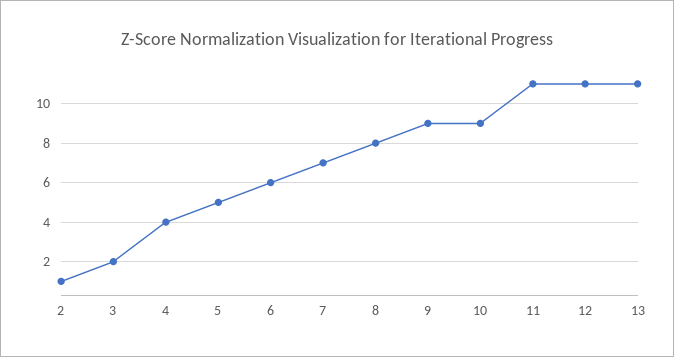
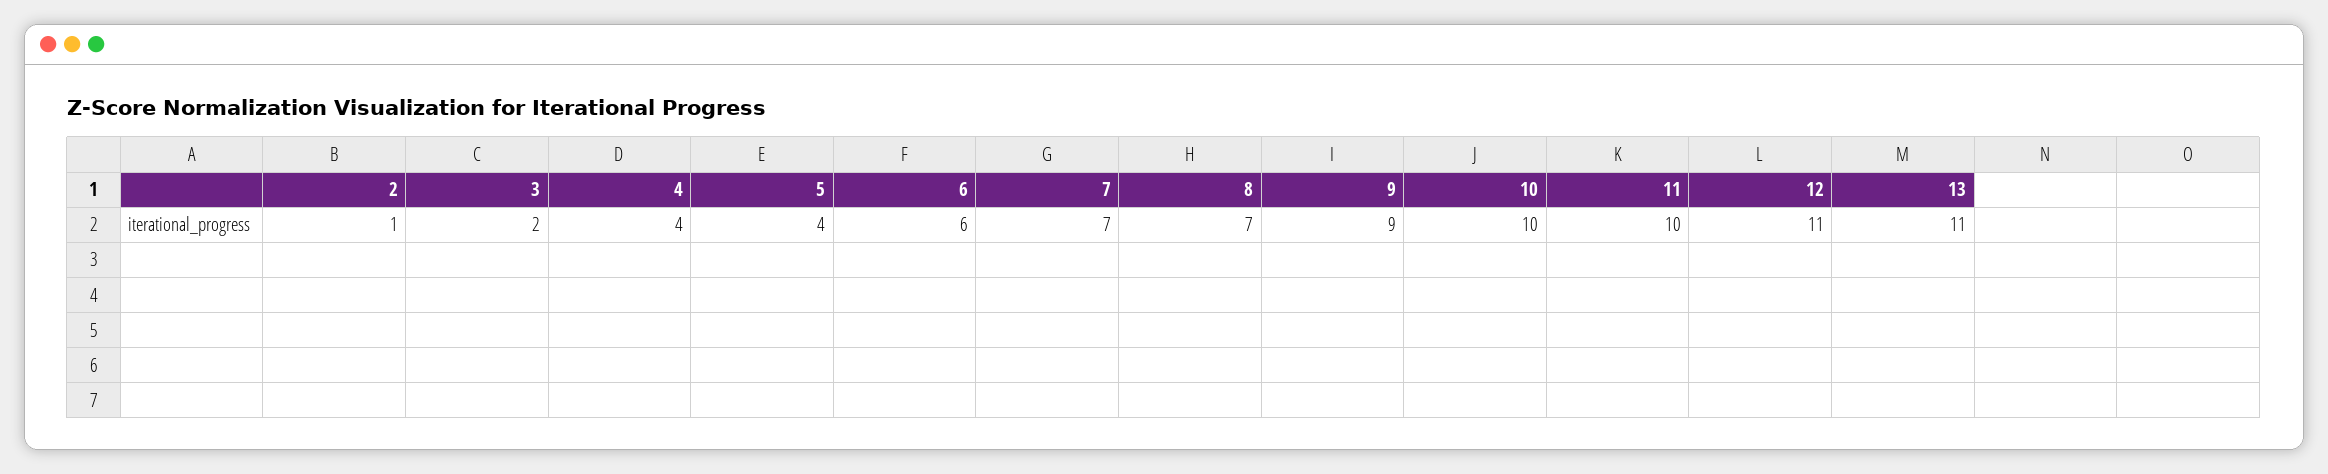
  {
    "2": 1,
    "3": 2,
    "4": 4,
-   "5": 5,
+   "5": 4,
    "6": 6,
    "7": 7,
-   "8": 8,
+   "8": 7,
    "9": 9,
-   "10": 9,
+   "10": 10,
-   "11": 11,
+   "11": 10,
    "12": 11,
    "13": 11
  }

